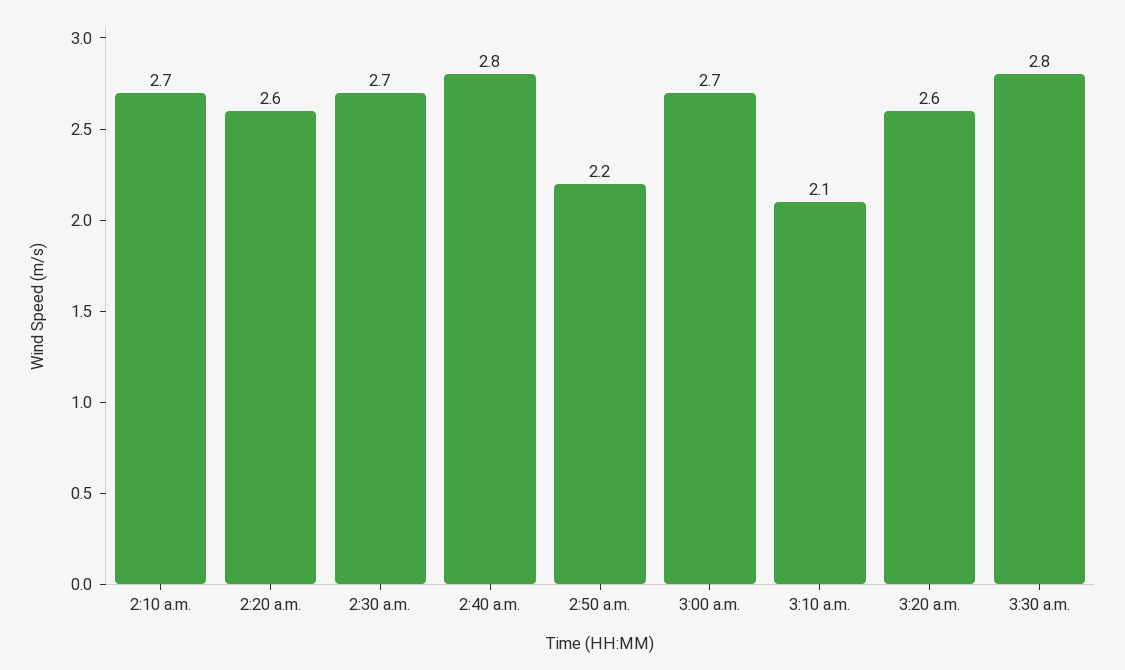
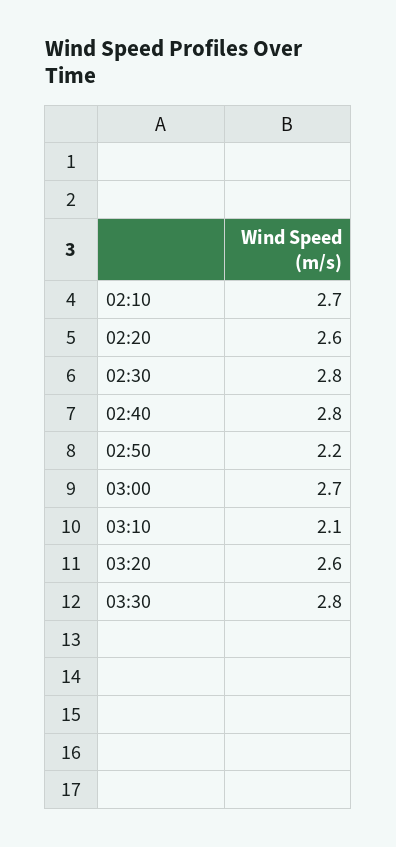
  {
    "2:10 a.m.": 2.7,
    "2:20 a.m.": 2.6,
-   "2:30 a.m.": 2.7,
+   "2:30 a.m.": 2.8,
    "2:40 a.m.": 2.8,
    "2:50 a.m.": 2.2,
    "3:00 a.m.": 2.7,
    "3:10 a.m.": 2.1,
    "3:20 a.m.": 2.6,
    "3:30 a.m.": 2.8
  }

